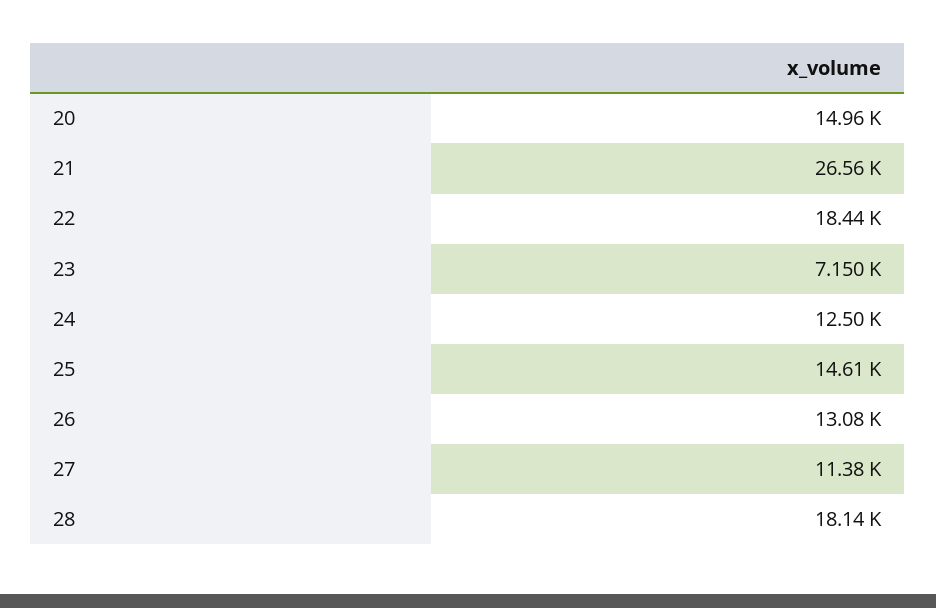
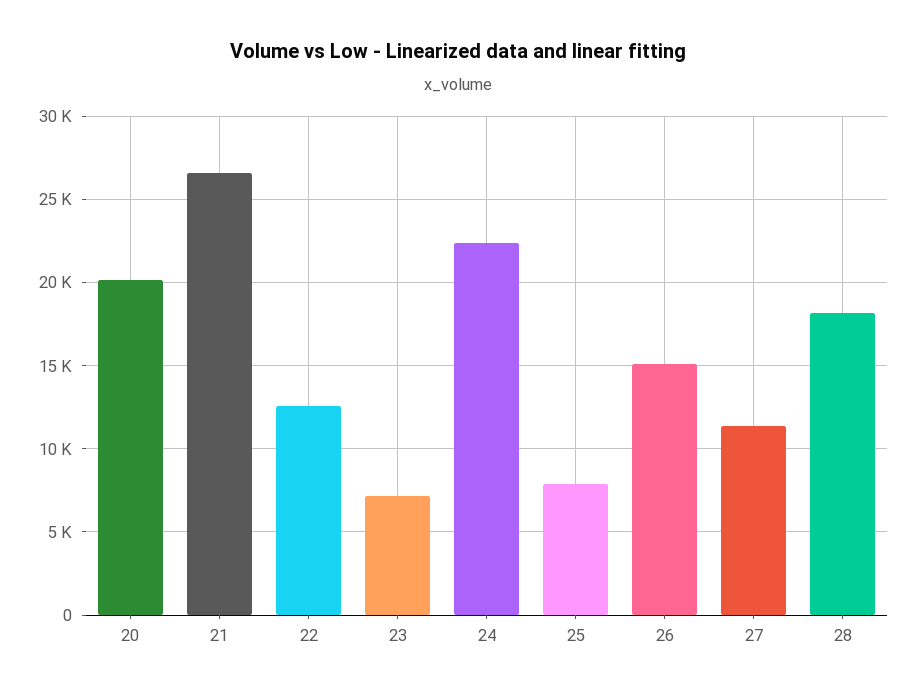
  {
-   "20": 14960,
+   "20": 20000,
    "21": 26560,
-   "22": 18440,
+   "22": 12500,
    "23": 7150,
-   "24": 12500,
+   "24": 22500,
-   "25": 14610,
+   "25": 8000,
-   "26": 13080,
+   "26": 15000,
    "27": 11380,
    "28": 18140
  }

